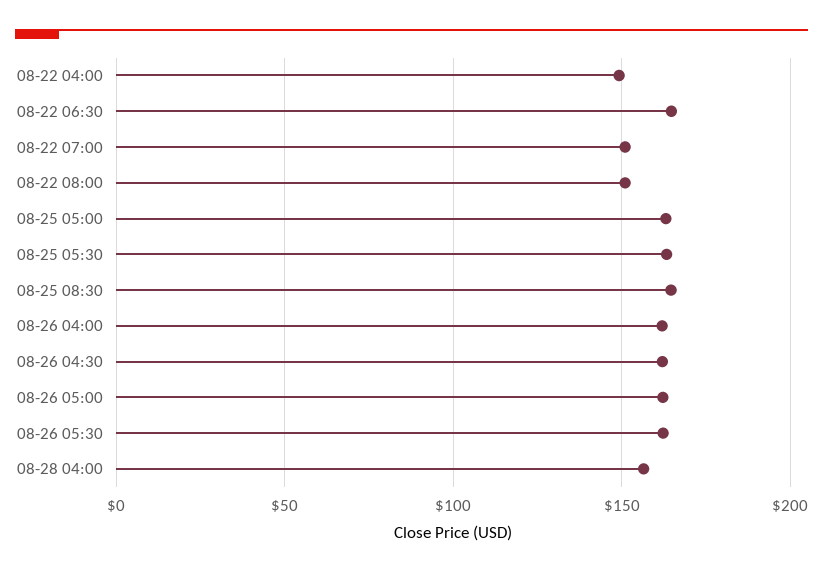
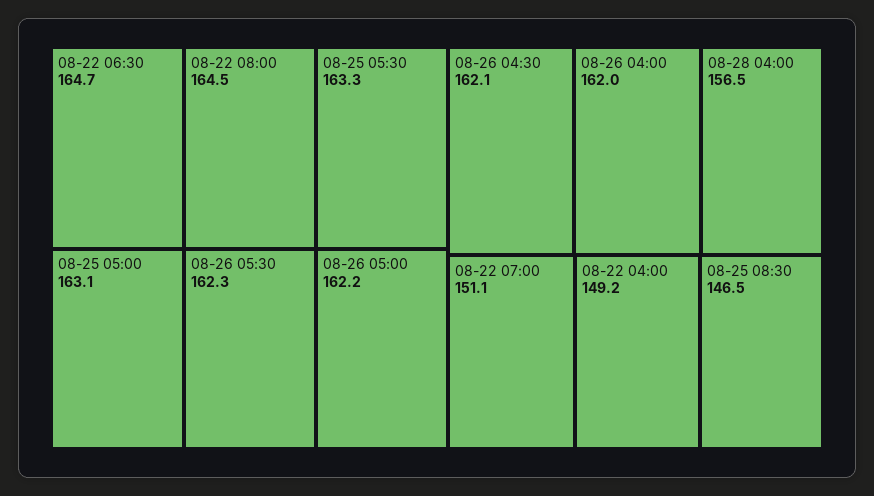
  {
    "08-22 04:00": 149.2,
    "08-22 06:30": 164.7,
    "08-22 07:00": 151.1,
-   "08-22 08:00": 150,
+   "08-22 08:00": 164.5,
    "08-25 05:00": 163.1,
    "08-25 05:30": 163.3,
-   "08-25 08:30": 165,
+   "08-25 08:30": 146.5,
    "08-26 04:00": 162,
    "08-26 04:30": 162.1,
    "08-26 05:00": 162.2,
    "08-26 05:30": 162.3,
    "08-28 04:00": 156.5
  }

